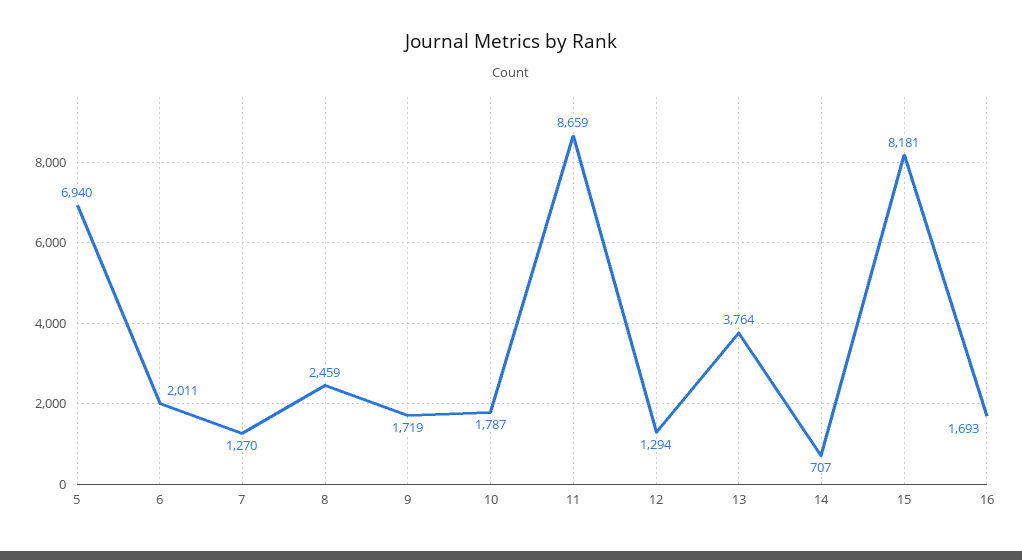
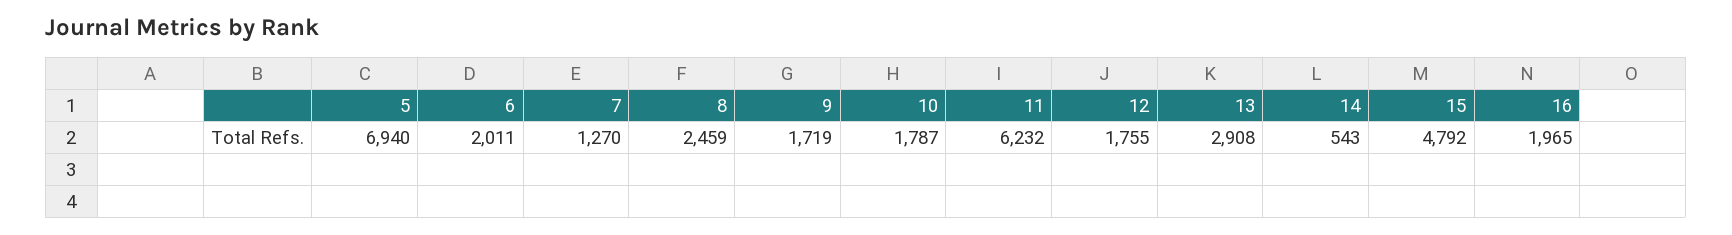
  {
    "5": 6940,
    "6": 2011,
    "7": 1270,
    "8": 2459,
    "9": 1719,
    "10": 1787,
-   "11": 8659,
+   "11": 6232,
-   "12": 1294,
+   "12": 1755,
-   "13": 3764,
+   "13": 2908,
-   "14": 707,
+   "14": 543,
-   "15": 8181,
+   "15": 4792,
-   "16": 1693
+   "16": 1965
  }

